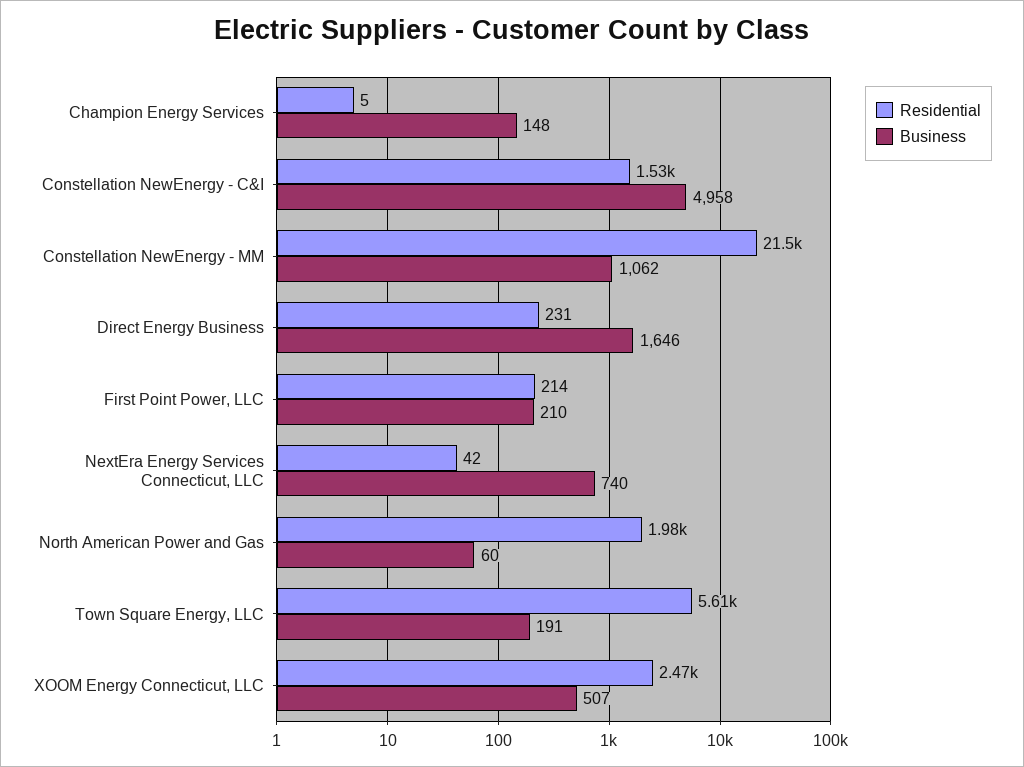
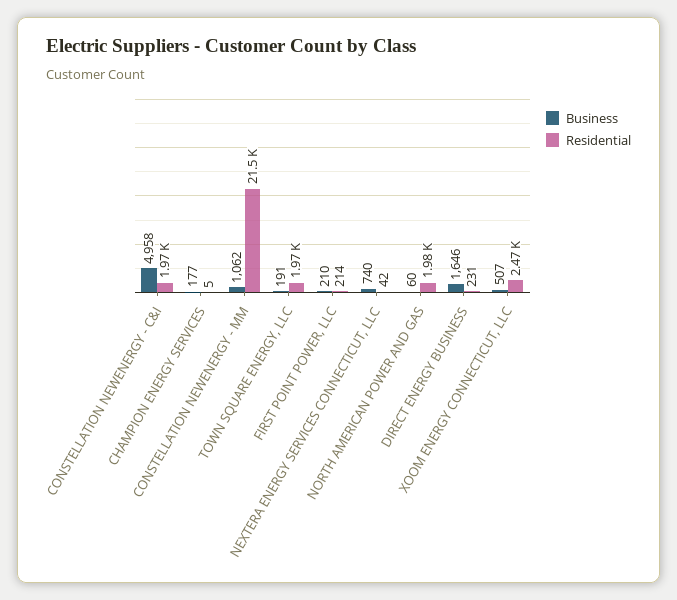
  {
    "Residential": {
      "Champion Energy Services": 5,
-     "Constellation NewEnergy - C&I": 1530,
+     "Constellation NewEnergy - C&I": 1970,
      "Constellation NewEnergy - MM": 21500,
      "Direct Energy Business": 231,
      "First Point Power, LLC": 214,
      "NextEra Energy Services Connecticut, LLC": 42,
      "North American Power and Gas": 1980,
-     "Town Square Energy, LLC": 5610,
+     "Town Square Energy, LLC": 1970,
      "XOOM Energy Connecticut, LLC": 2470
    },
    "Business": {
-     "Champion Energy Services": 148,
+     "Champion Energy Services": 177,
      "Constellation NewEnergy - C&I": 4958,
      "Constellation NewEnergy - MM": 1062,
      "Direct Energy Business": 1646,
      "First Point Power, LLC": 210,
      "NextEra Energy Services Connecticut, LLC": 740,
      "North American Power and Gas": 60,
      "Town Square Energy, LLC": 191,
      "XOOM Energy Connecticut, LLC": 507
    }
  }

